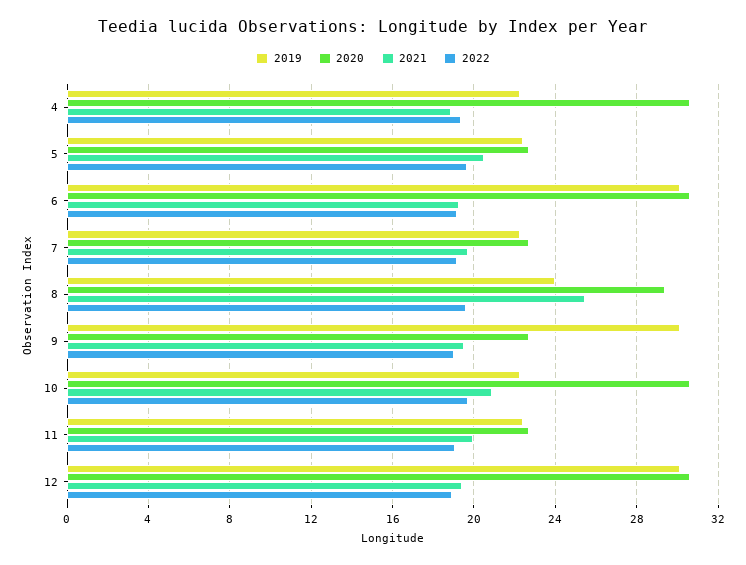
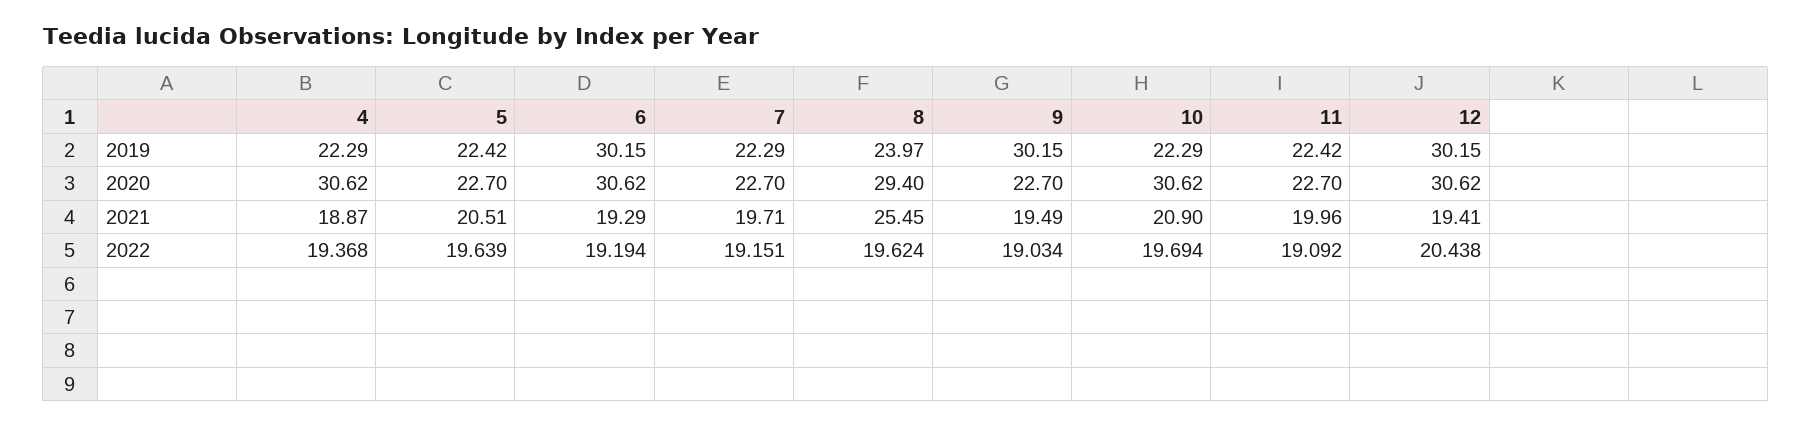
  {
    "2019": {
      "4": 22.29,
      "5": 22.42,
      "6": 30.15,
      "7": 22.29,
      "8": 23.97,
      "9": 30.15,
      "10": 22.29,
      "11": 22.42,
      "12": 30.15
    },
    "2020": {
      "4": 30.62,
      "5": 22.7,
      "6": 30.62,
      "7": 22.7,
      "8": 29.4,
      "9": 22.7,
      "10": 30.62,
      "11": 22.7,
      "12": 30.62
    },
    "2021": {
      "4": 18.87,
      "5": 20.51,
      "6": 19.29,
      "7": 19.71,
      "8": 25.45,
      "9": 19.49,
      "10": 20.9,
      "11": 19.96,
      "12": 19.41
    },
    "2022": {
      "4": 19.368,
      "5": 19.639,
      "6": 19.194,
      "7": 19.151,
      "8": 19.624,
      "9": 19.034,
      "10": 19.694,
      "11": 19.092,
-     "12": 19
+     "12": 20.438
    }
  }

